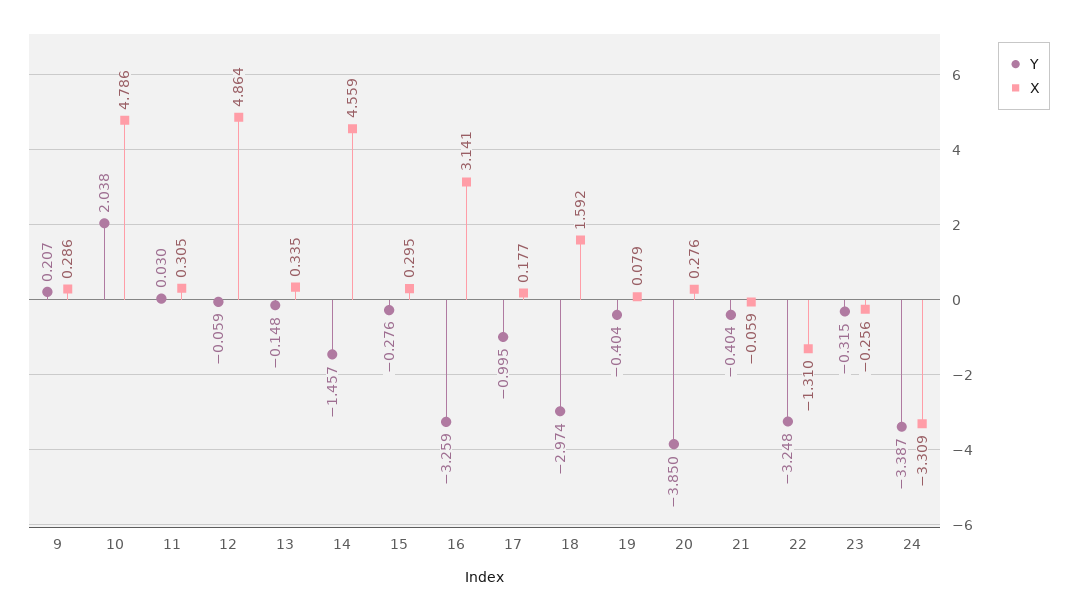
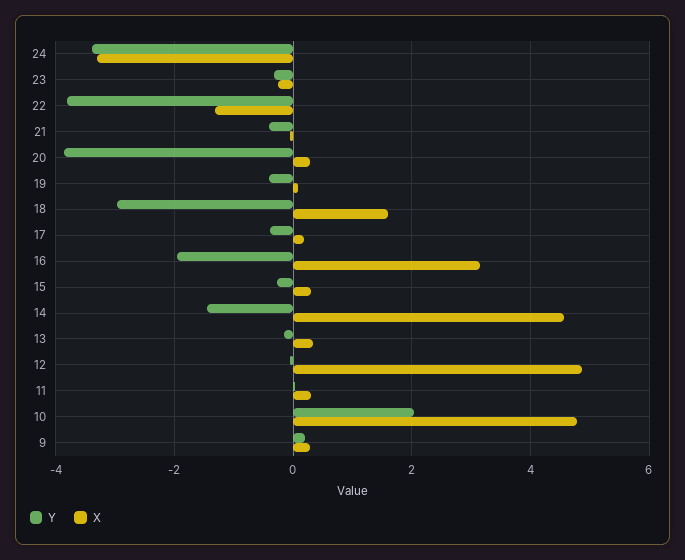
  {
    "Y": {
      "9": 0.207,
      "10": 2.038,
      "11": 0.03,
      "12": -0.059,
      "13": -0.148,
      "14": -1.457,
      "15": -0.276,
-     "16": -3.259,
+     "16": -2,
-     "17": -0.995,
+     "17": -0.4,
      "18": -2.974,
      "19": -0.404,
      "20": -3.85,
      "21": -0.404,
-     "22": -3.248,
+     "22": -3.8,
      "23": -0.315,
      "24": -3.387
    },
    "X": {
      "9": 0.286,
      "10": 4.786,
      "11": 0.305,
      "12": 4.864,
      "13": 0.335,
      "14": 4.559,
      "15": 0.295,
      "16": 3.141,
      "17": 0.177,
      "18": 1.592,
      "19": 0.079,
      "20": 0.276,
      "21": -0.059,
      "22": -1.31,
      "23": -0.256,
      "24": -3.309
    }
  }

